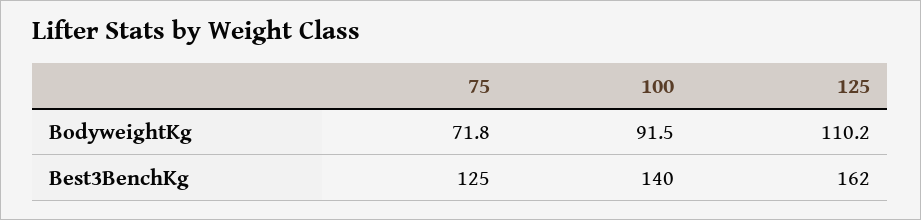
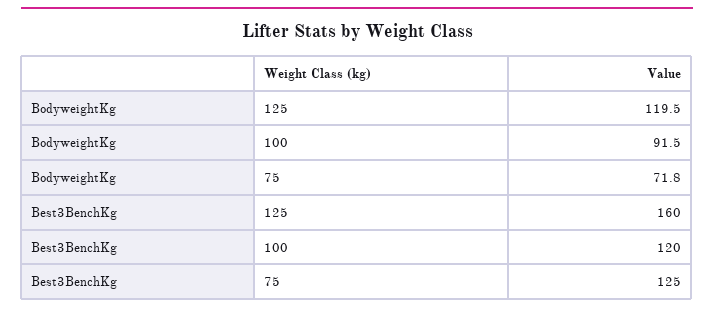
  {
    "75": {
      "BodyweightKg": 71.8,
      "Best3BenchKg": 125
    },
    "100": {
      "BodyweightKg": 91.5,
-     "Best3BenchKg": 140
+     "Best3BenchKg": 120
    },
    "125": {
-     "BodyweightKg": 110.2,
+     "BodyweightKg": 119.5,
-     "Best3BenchKg": 162
+     "Best3BenchKg": 160
    }
  }

